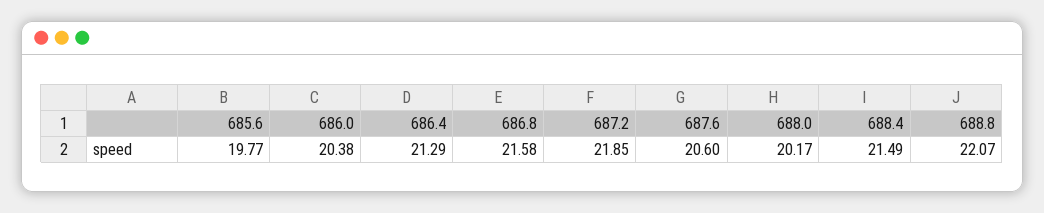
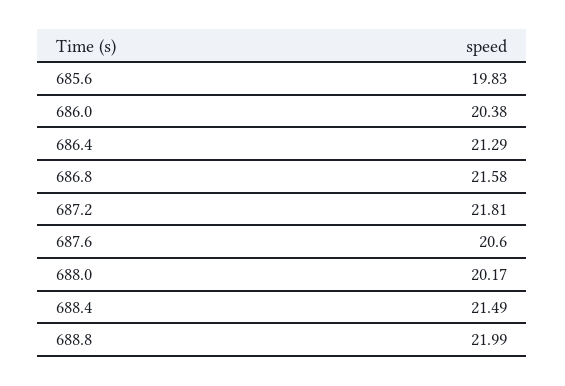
  {
-   "685.6": 19.77,
+   "685.6": 19.83,
    "686.0": 20.38,
    "686.4": 21.29,
    "686.8": 21.58,
-   "687.2": 21.85,
+   "687.2": 21.81,
    "687.6": 20.6,
    "688.0": 20.17,
    "688.4": 21.49,
-   "688.8": 22.07
+   "688.8": 21.99
  }

